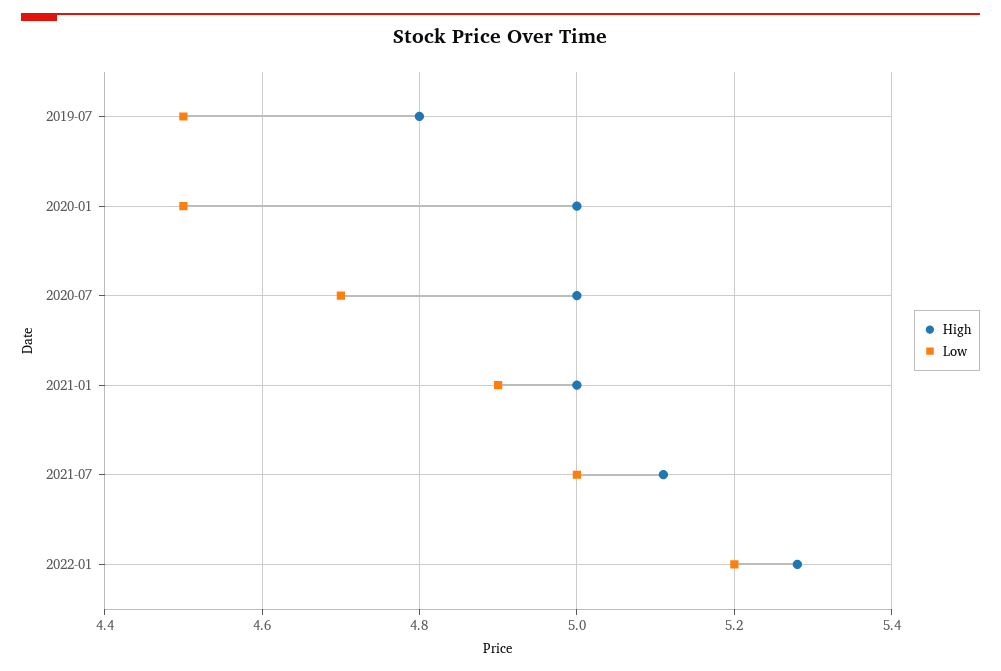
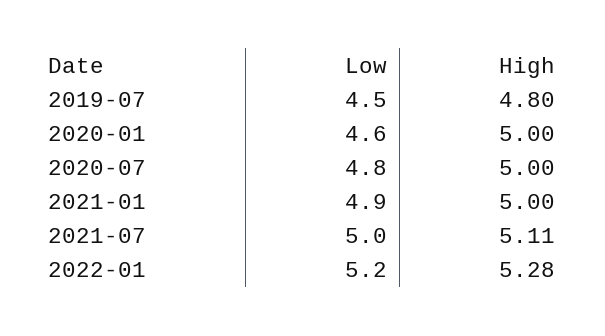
  {
    "High": {
      "2019-07": 4.8,
      "2020-01": 5,
      "2020-07": 5,
      "2021-01": 5,
      "2021-07": 5.11,
      "2022-01": 5.28
    },
    "Low": {
      "2019-07": 4.5,
-     "2020-01": 4.5,
+     "2020-01": 4.6,
-     "2020-07": 4.7,
+     "2020-07": 4.8,
      "2021-01": 4.9,
      "2021-07": 5,
      "2022-01": 5.2
    }
  }

